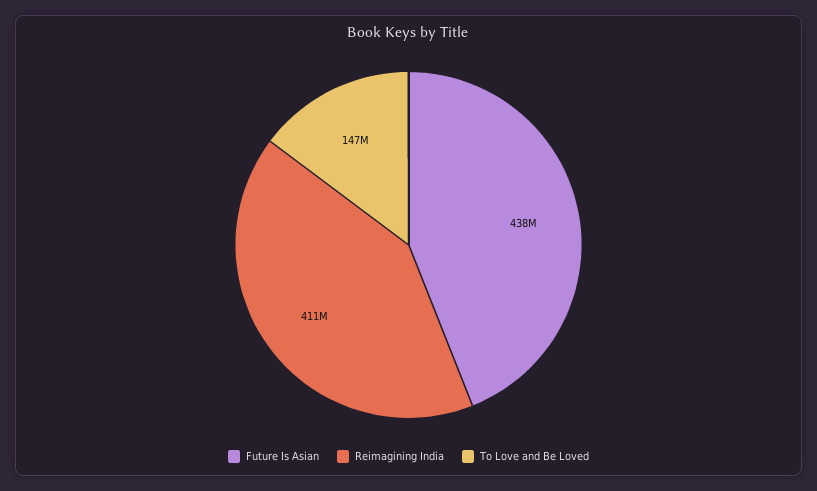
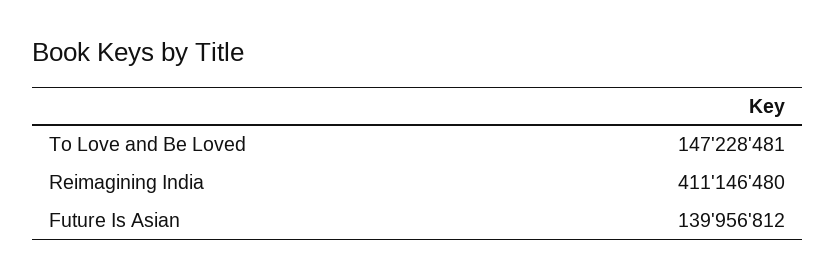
  {
-   "Future Is Asian": 438000000,
+   "Future Is Asian": 139956812,
    "Reimagining India": 411146480,
    "To Love and Be Loved": 147228481
  }

